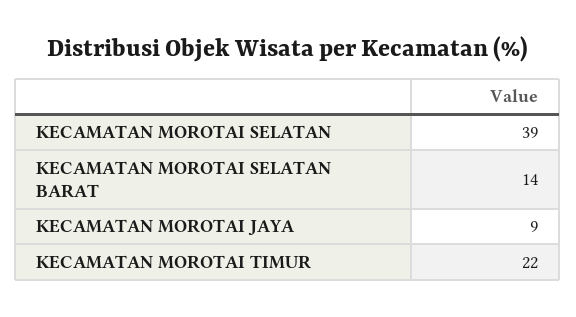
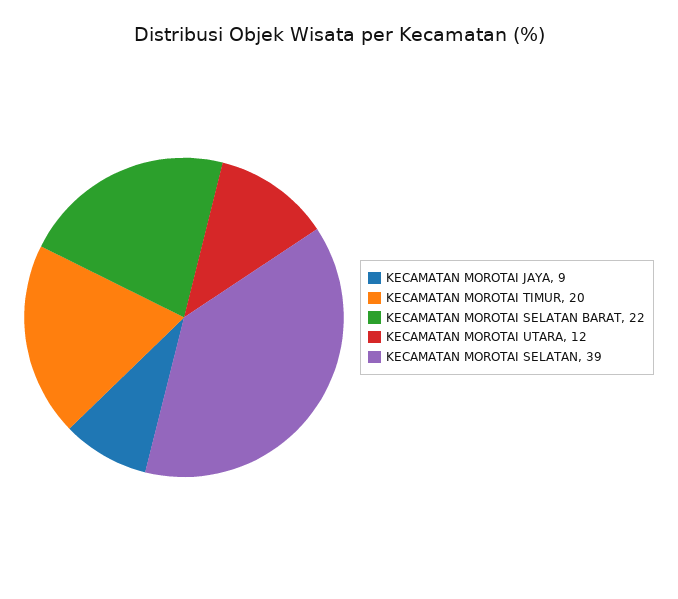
  {
    "KECAMATAN MOROTAI SELATAN": 39,
-   "KECAMATAN MOROTAI SELATAN BARAT": 14,
+   "KECAMATAN MOROTAI SELATAN BARAT": 22,
    "KECAMATAN MOROTAI JAYA": 9,
-   "KECAMATAN MOROTAI TIMUR": 22
+   "KECAMATAN MOROTAI TIMUR": 20,
+   "KECAMATAN MOROTAI UTARA": 12
  }

